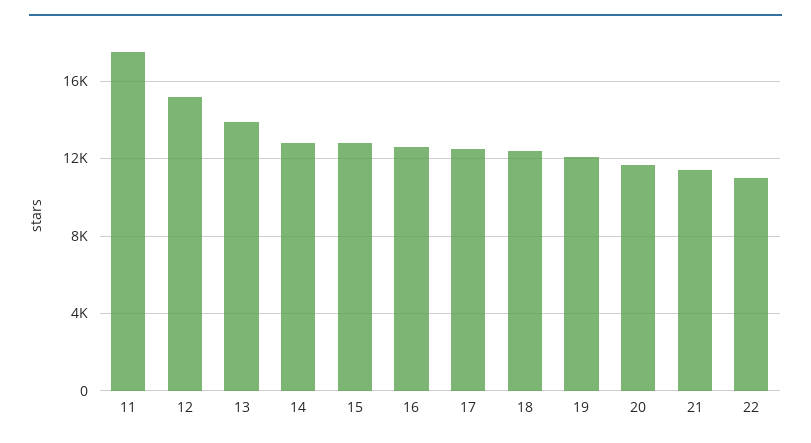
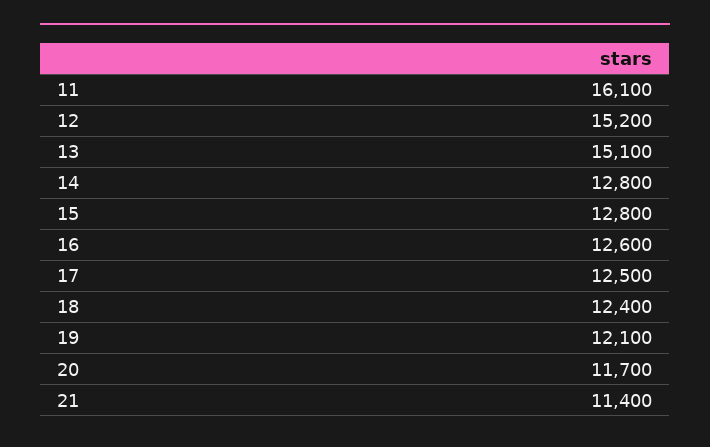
  {
-   "11": 17500,
+   "11": 16100,
    "12": 15200,
-   "13": 14000,
+   "13": 15100,
    "14": 12800,
    "15": 12800,
    "16": 12600,
    "17": 12500,
    "18": 12400,
    "19": 12100,
    "20": 11700,
-   "21": 11400,
+   "21": 11400
-   "22": 11000
  }

